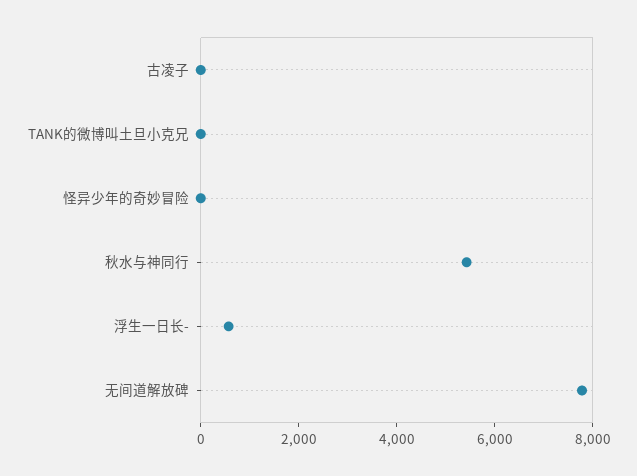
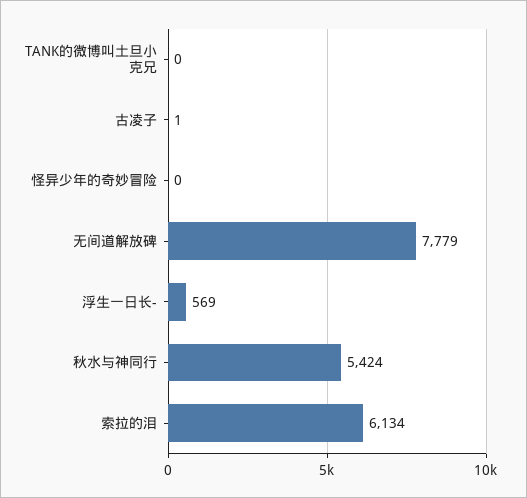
  {
    "古凌子": 1,
    "TANK的微博叫土旦小克兄": 0,
    "怪异少年的奇妙冒险": 0,
    "秋水与神同行": 5424,
    "浮生一日长-": 569,
-   "无间道解放碑": 7779
+   "无间道解放碑": 7779,
+   "索拉的泪": 6134
  }

